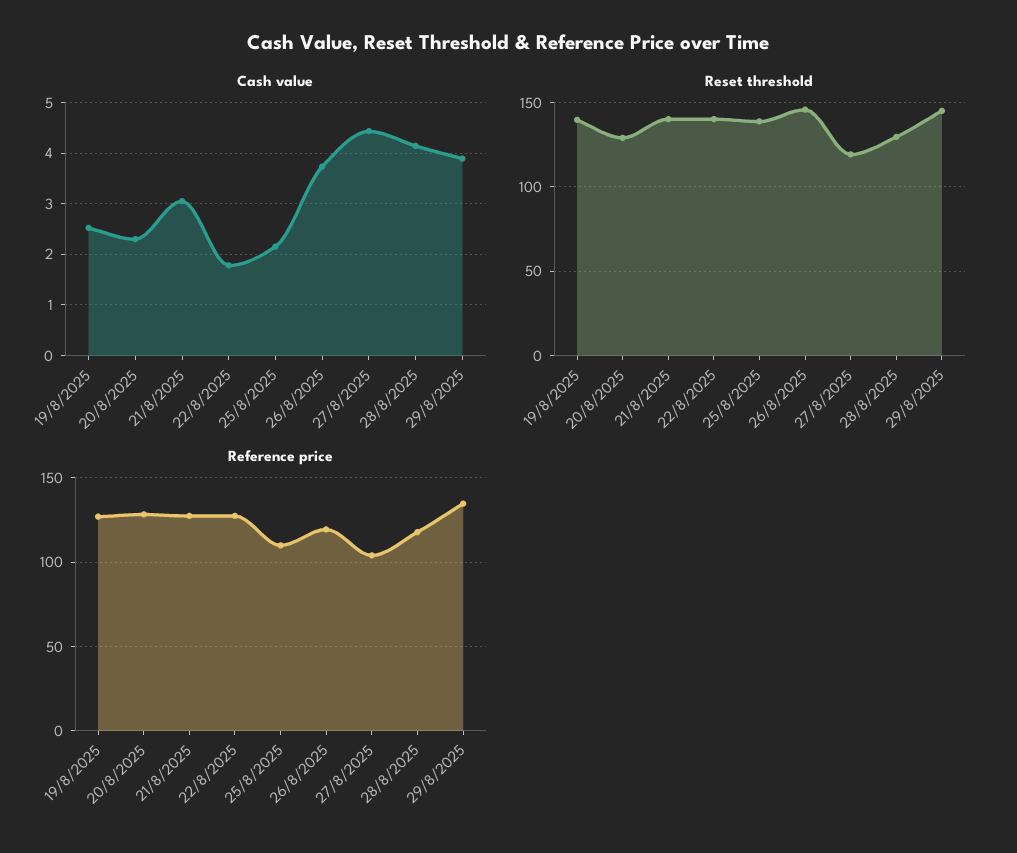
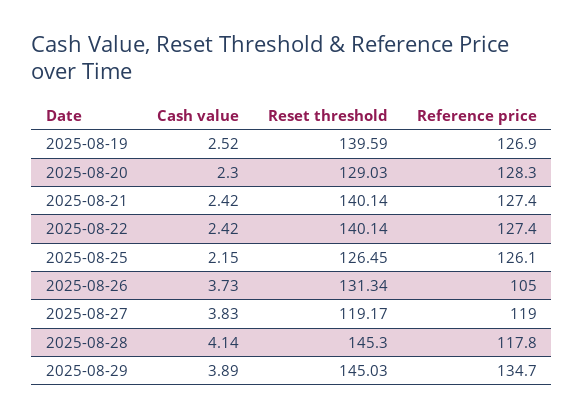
  {
    "Cash value": {
      "19/8/2025": 2.52,
      "20/8/2025": 2.3,
-     "21/8/2025": 3,
+     "21/8/2025": 2.42,
-     "22/8/2025": 1.8,
+     "22/8/2025": 2.42,
      "25/8/2025": 2.15,
      "26/8/2025": 3.73,
-     "27/8/2025": 4.4,
+     "27/8/2025": 3.83,
      "28/8/2025": 4.14,
      "29/8/2025": 3.89
    },
    "Reset threshold": {
      "19/8/2025": 139.59,
      "20/8/2025": 129.03,
      "21/8/2025": 140.14,
      "22/8/2025": 140.14,
-     "25/8/2025": 140,
+     "25/8/2025": 126.45,
-     "26/8/2025": 145,
+     "26/8/2025": 131.34,
      "27/8/2025": 119.17,
-     "28/8/2025": 130,
+     "28/8/2025": 145.3,
      "29/8/2025": 145.03
    },
    "Reference price": {
      "19/8/2025": 126.9,
      "20/8/2025": 128.3,
      "21/8/2025": 127.4,
      "22/8/2025": 127.4,
-     "25/8/2025": 110,
+     "25/8/2025": 126.1,
-     "26/8/2025": 120,
+     "26/8/2025": 105,
-     "27/8/2025": 105,
+     "27/8/2025": 119,
      "28/8/2025": 117.8,
      "29/8/2025": 134.7
    }
  }

